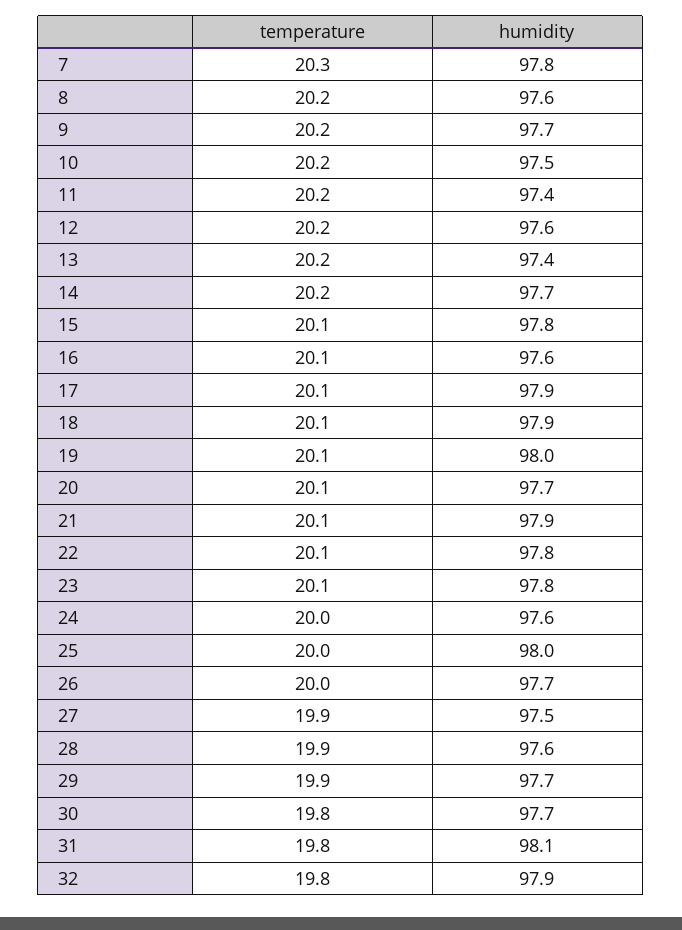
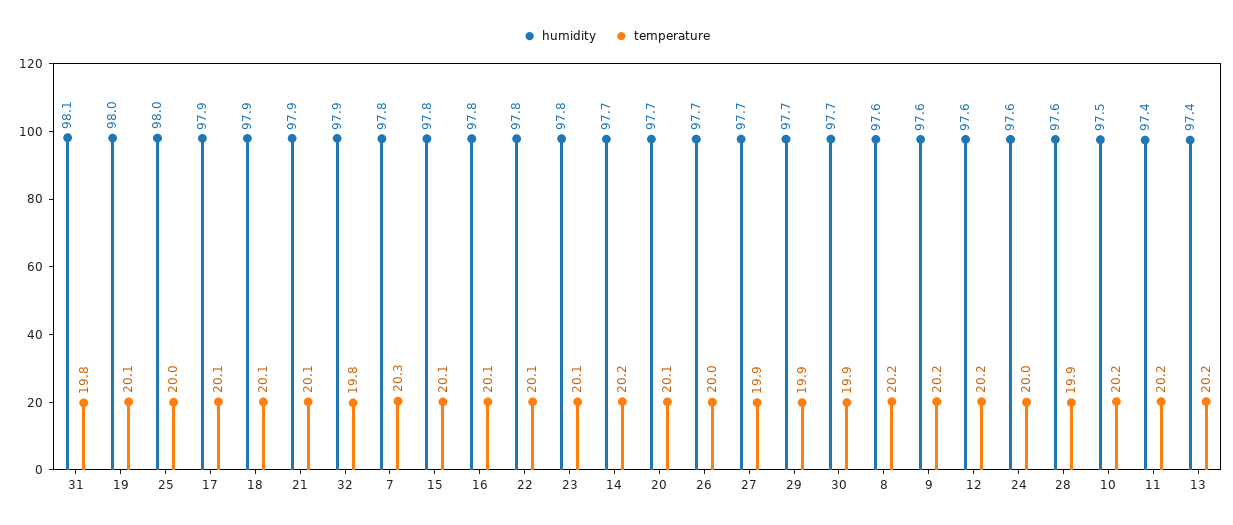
  {
    "temperature": {
      "7": 20.3,
      "8": 20.2,
      "9": 20.2,
      "10": 20.2,
      "11": 20.2,
      "12": 20.2,
      "13": 20.2,
      "14": 20.2,
      "15": 20.1,
      "16": 20.1,
      "17": 20.1,
      "18": 20.1,
      "19": 20.1,
      "20": 20.1,
      "21": 20.1,
      "22": 20.1,
      "23": 20.1,
      "24": 20,
      "25": 20,
      "26": 20,
      "27": 19.9,
      "28": 19.9,
      "29": 19.9,
-     "30": 19.8,
+     "30": 19.9,
      "31": 19.8,
      "32": 19.8
    },
    "humidity": {
      "7": 97.8,
      "8": 97.6,
-     "9": 97.7,
+     "9": 97.6,
      "10": 97.5,
      "11": 97.4,
      "12": 97.6,
      "13": 97.4,
      "14": 97.7,
      "15": 97.8,
-     "16": 97.6,
+     "16": 97.8,
      "17": 97.9,
      "18": 97.9,
      "19": 98,
      "20": 97.7,
      "21": 97.9,
      "22": 97.8,
      "23": 97.8,
      "24": 97.6,
      "25": 98,
      "26": 97.7,
-     "27": 97.5,
+     "27": 97.7,
      "28": 97.6,
      "29": 97.7,
      "30": 97.7,
      "31": 98.1,
      "32": 97.9
    }
  }

